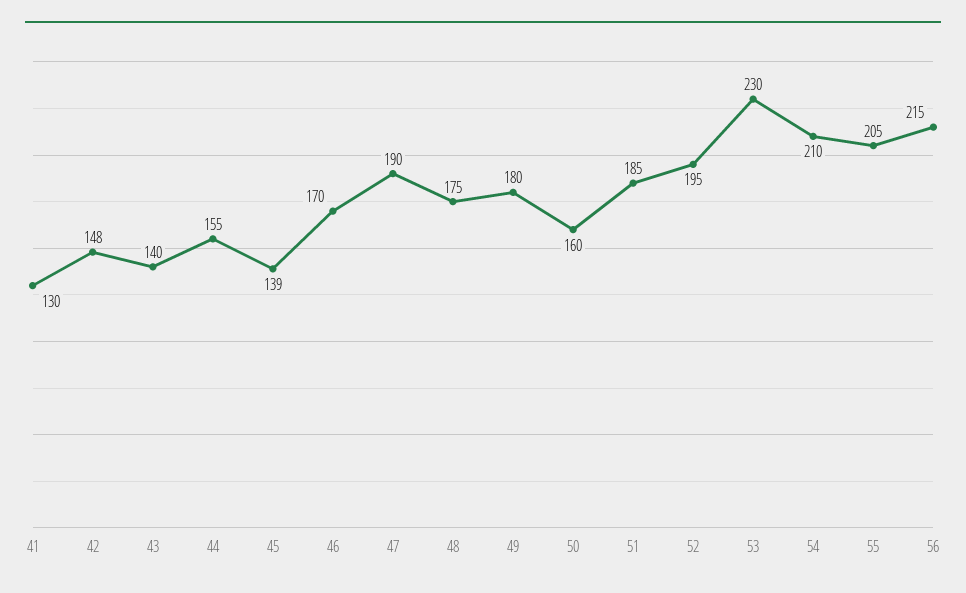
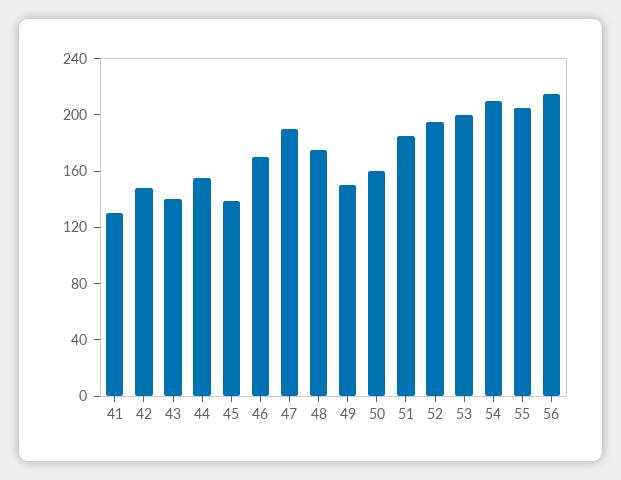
  {
    "41": 130,
    "42": 148,
    "43": 140,
    "44": 155,
    "45": 139,
    "46": 170,
    "47": 190,
    "48": 175,
-   "49": 180,
+   "49": 150,
    "50": 160,
    "51": 185,
    "52": 195,
-   "53": 230,
+   "53": 200,
    "54": 210,
    "55": 205,
    "56": 215
  }

